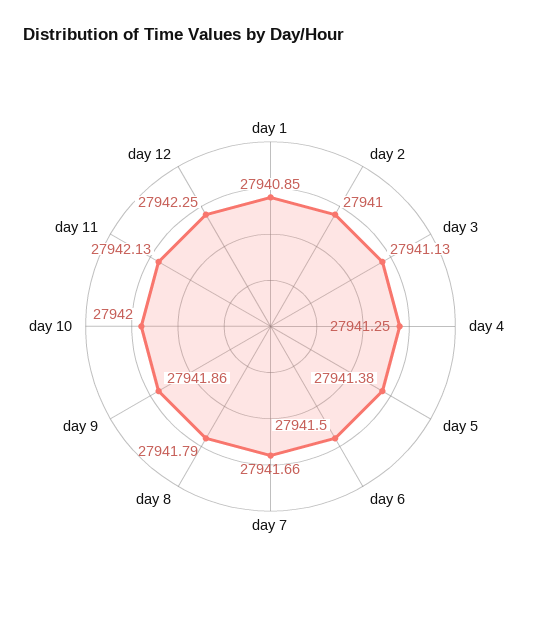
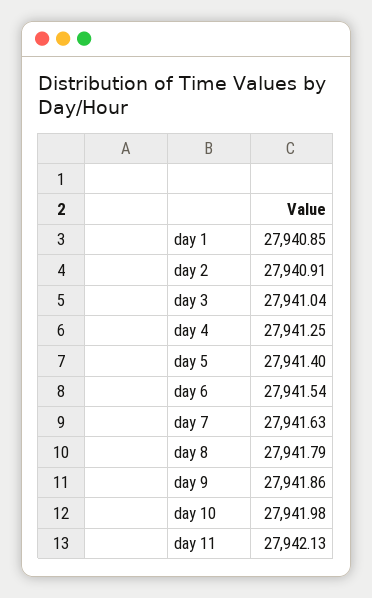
  {
    "day 1": 27940.85,
-   "day 2": 27941,
+   "day 2": 27940.91,
-   "day 3": 27941.13,
+   "day 3": 27941.04,
    "day 4": 27941.25,
-   "day 5": 27941.38,
+   "day 5": 27941.4,
-   "day 6": 27941.5,
+   "day 6": 27941.54,
-   "day 7": 27941.66,
+   "day 7": 27941.63,
    "day 8": 27941.79,
    "day 9": 27941.86,
-   "day 10": 27942,
+   "day 10": 27941.98,
-   "day 11": 27942.13,
+   "day 11": 27942.13
-   "day 12": 27942.25
  }

